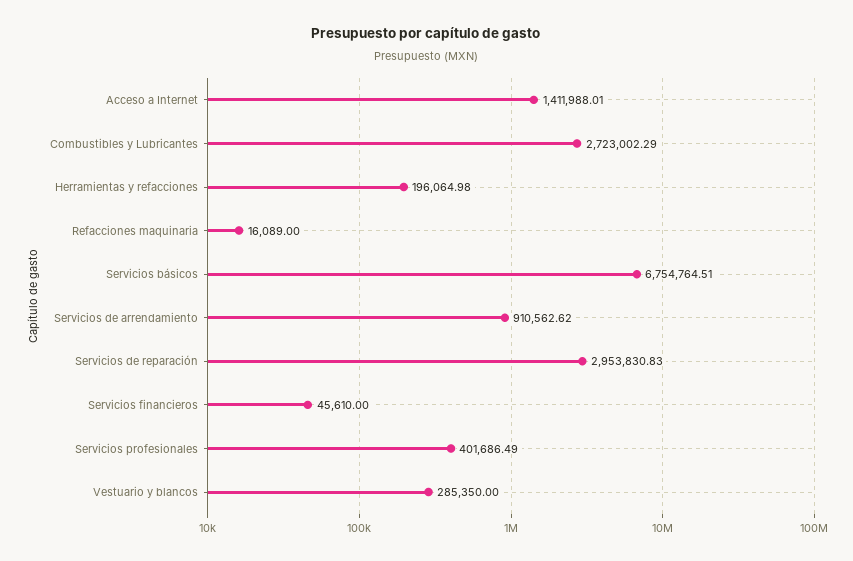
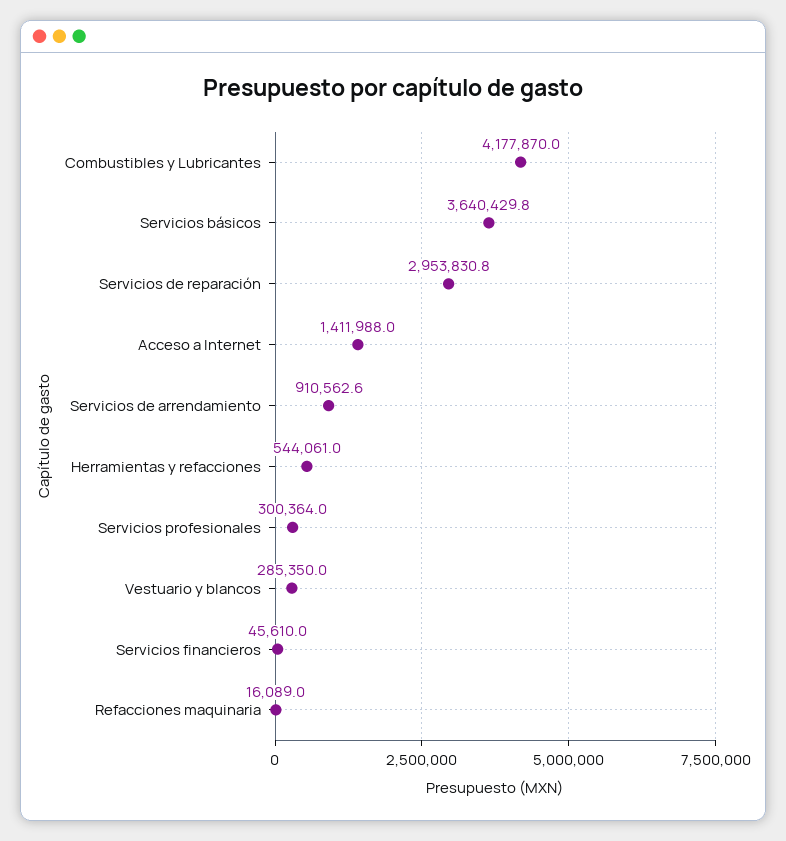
  {
    "Acceso a Internet": 1411988.01,
-   "Combustibles y Lubricantes": 2723002.29,
+   "Combustibles y Lubricantes": 4177870,
-   "Herramientas y refacciones": 196064.98,
+   "Herramientas y refacciones": 544061,
    "Refacciones maquinaria": 16089,
-   "Servicios básicos": 6754764.51,
+   "Servicios básicos": 3640429.8,
    "Servicios de arrendamiento": 910562.62,
    "Servicios de reparación": 2953830.83,
    "Servicios financieros": 45610,
-   "Servicios profesionales": 401686.49,
+   "Servicios profesionales": 300364,
    "Vestuario y blancos": 285350
  }

